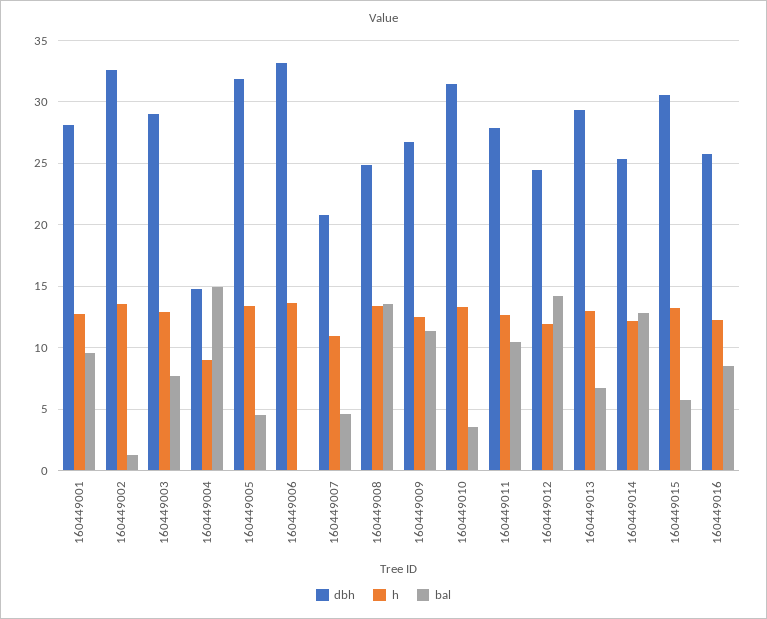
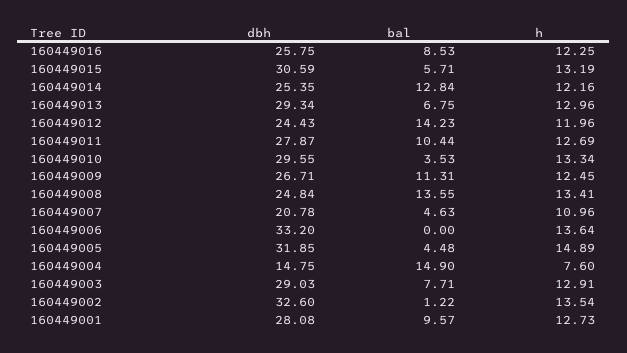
  {
    "dbh": {
      "160449001": 28.08,
      "160449002": 32.6,
      "160449003": 29.03,
      "160449004": 14.75,
      "160449005": 31.85,
      "160449006": 33.2,
      "160449007": 20.78,
      "160449008": 24.84,
      "160449009": 26.71,
-     "160449010": 31.5,
+     "160449010": 29.55,
      "160449011": 27.87,
      "160449012": 24.43,
      "160449013": 29.34,
      "160449014": 25.35,
      "160449015": 30.59,
      "160449016": 25.75
    },
    "h": {
      "160449001": 12.73,
      "160449002": 13.54,
      "160449003": 12.91,
-     "160449004": 9,
+     "160449004": 7.6,
-     "160449005": 13.5,
+     "160449005": 14.89,
      "160449006": 13.64,
      "160449007": 10.96,
      "160449008": 13.41,
      "160449009": 12.45,
      "160449010": 13.34,
      "160449011": 12.69,
      "160449012": 11.96,
      "160449013": 12.96,
      "160449014": 12.16,
      "160449015": 13.19,
      "160449016": 12.25
    },
    "bal": {
      "160449001": 9.57,
      "160449002": 1.22,
      "160449003": 7.71,
      "160449004": 14.9,
      "160449005": 4.48,
      "160449006": 0,
      "160449007": 4.63,
      "160449008": 13.55,
      "160449009": 11.31,
      "160449010": 3.53,
      "160449011": 10.44,
      "160449012": 14.23,
      "160449013": 6.75,
      "160449014": 12.84,
      "160449015": 5.71,
      "160449016": 8.53
    }
  }

